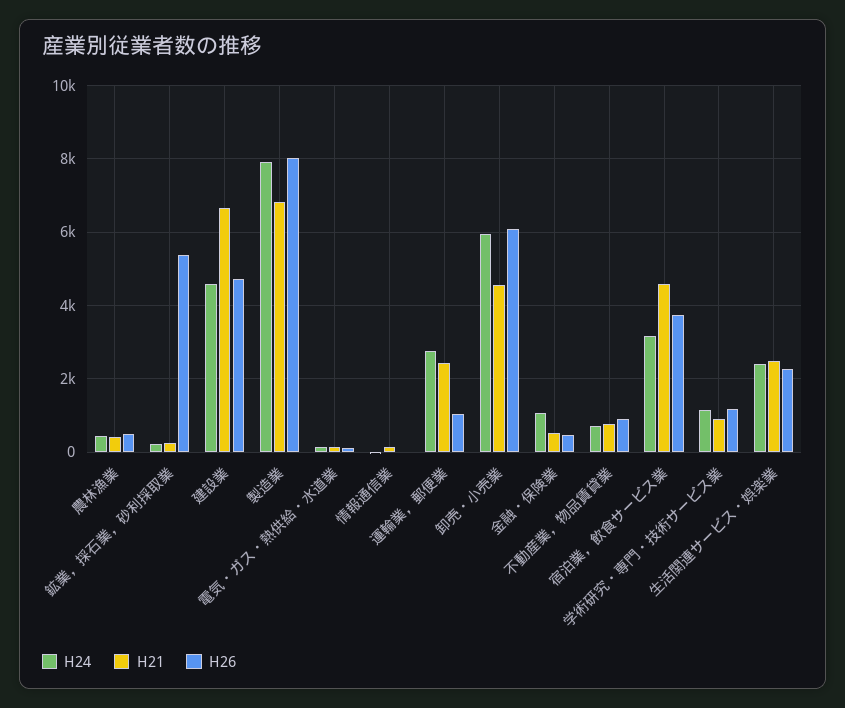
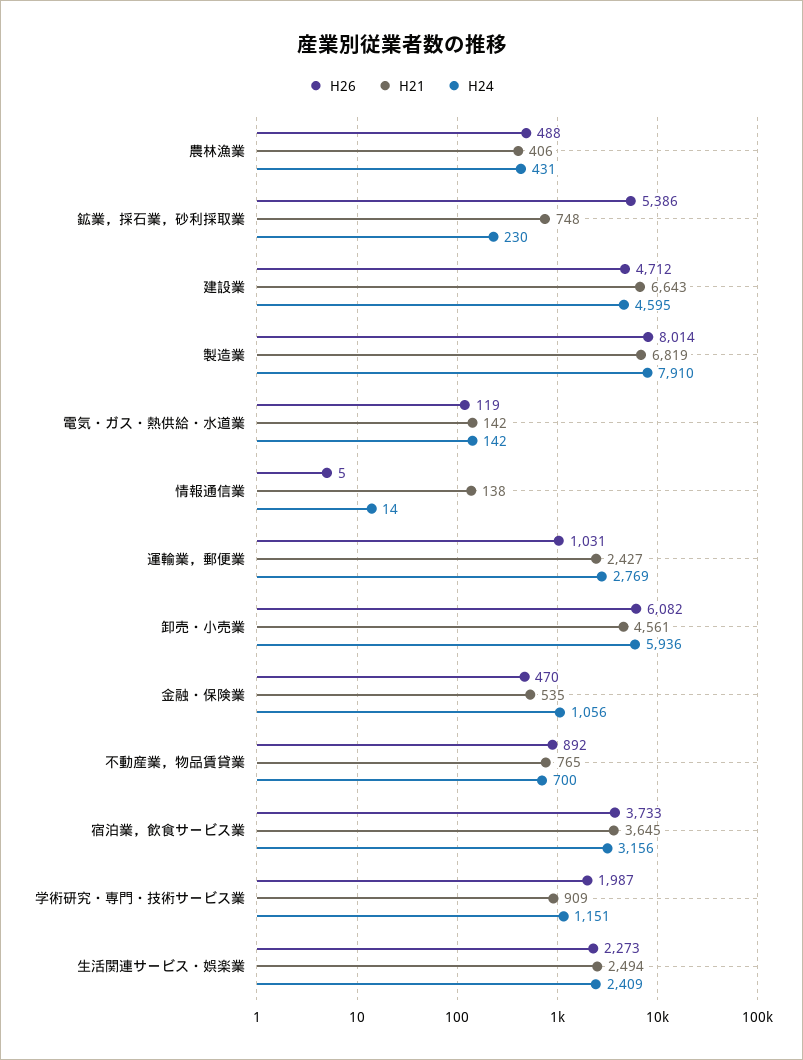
  {
    "H24": {
      "農林漁業": 431,
      "鉱業，採石業，砂利採取業": 230,
      "建設業": 4595,
      "製造業": 7910,
      "電気・ガス・熱供給・水道業": 142,
      "情報通信業": 14,
      "運輸業，郵便業": 2769,
      "卸売・小売業": 5936,
      "金融・保険業": 1056,
      "不動産業，物品賃貸業": 700,
      "宿泊業，飲食サービス業": 3156,
      "学術研究・専門・技術サービス業": 1151,
      "生活関連サービス・娯楽業": 2409
    },
    "H21": {
      "農林漁業": 406,
-     "鉱業，採石業，砂利採取業": 200,
+     "鉱業，採石業，砂利採取業": 748,
      "建設業": 6643,
      "製造業": 6819,
      "電気・ガス・熱供給・水道業": 142,
      "情報通信業": 138,
      "運輸業，郵便業": 2427,
      "卸売・小売業": 4561,
      "金融・保険業": 535,
      "不動産業，物品賃貸業": 765,
-     "宿泊業，飲食サービス業": 4600,
+     "宿泊業，飲食サービス業": 3645,
      "学術研究・専門・技術サービス業": 909,
      "生活関連サービス・娯楽業": 2494
    },
    "H26": {
      "農林漁業": 488,
      "鉱業，採石業，砂利採取業": 5386,
      "建設業": 4712,
      "製造業": 8014,
      "電気・ガス・熱供給・水道業": 119,
      "情報通信業": 5,
      "運輸業，郵便業": 1031,
      "卸売・小売業": 6082,
      "金融・保険業": 470,
      "不動産業，物品賃貸業": 892,
      "宿泊業，飲食サービス業": 3733,
-     "学術研究・専門・技術サービス業": 1200,
+     "学術研究・専門・技術サービス業": 1987,
      "生活関連サービス・娯楽業": 2273
    }
  }

